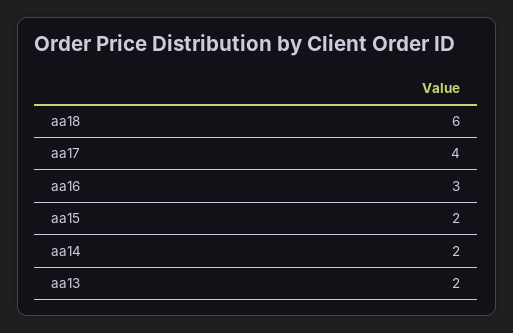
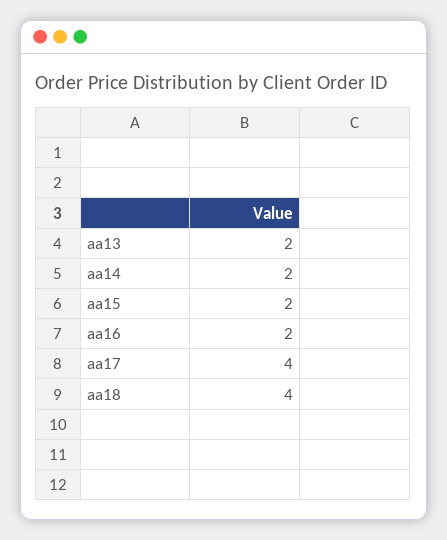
  {
-   "aa18": 6,
+   "aa18": 4,
    "aa17": 4,
-   "aa16": 3,
+   "aa16": 2,
    "aa15": 2,
    "aa14": 2,
    "aa13": 2
  }

